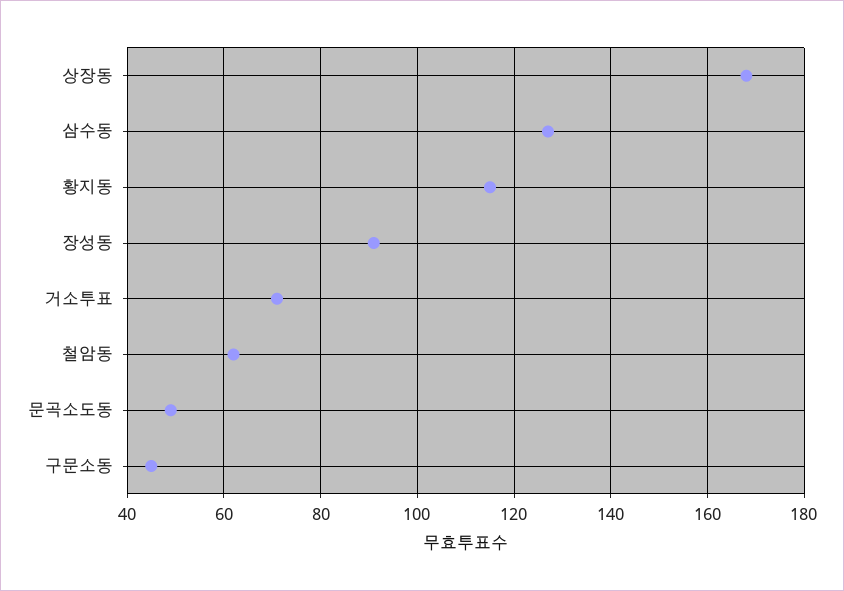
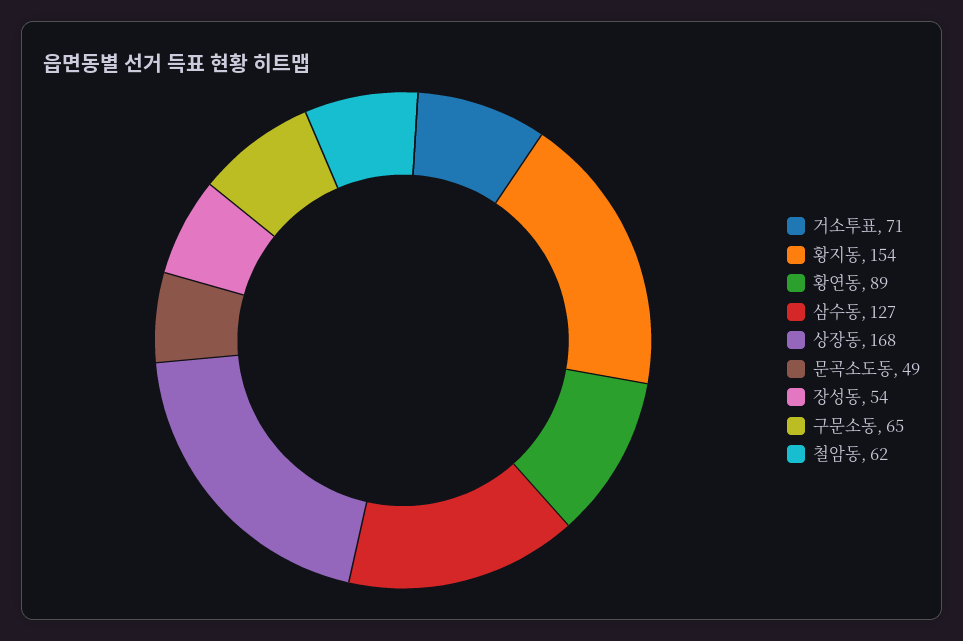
  {
    "상장동": 168,
    "삼수동": 127,
-   "황지동": 115,
+   "황지동": 154,
-   "장성동": 90,
+   "장성동": 54,
    "거소투표": 71,
    "철암동": 62,
    "문곡소도동": 49,
-   "구문소동": 45
+   "구문소동": 65,
+   "황연동": 89
  }

